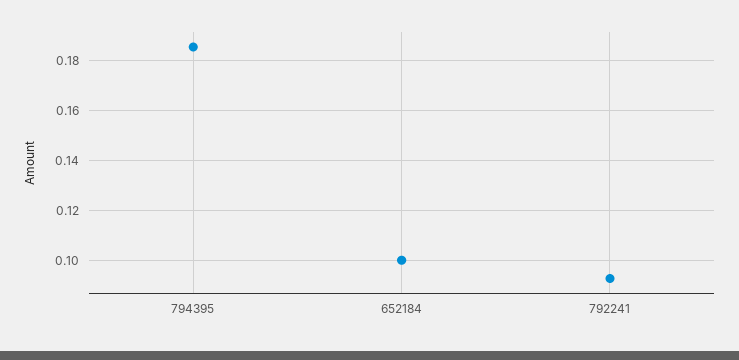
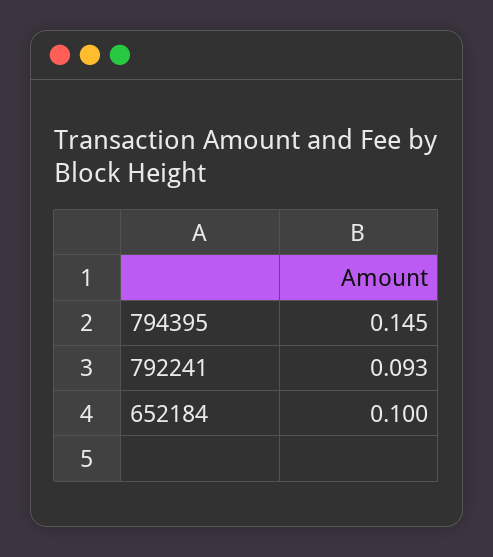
  {
-   "794395": 0.185,
+   "794395": 0.145,
    "652184": 0.1,
    "792241": 0.093
  }

